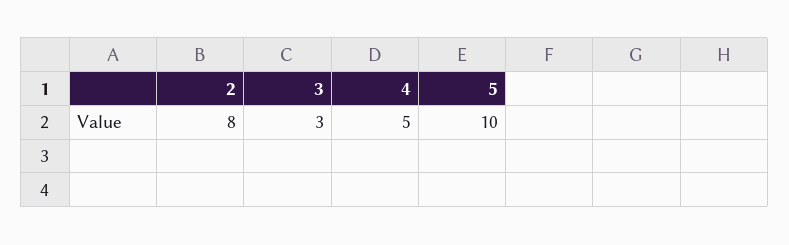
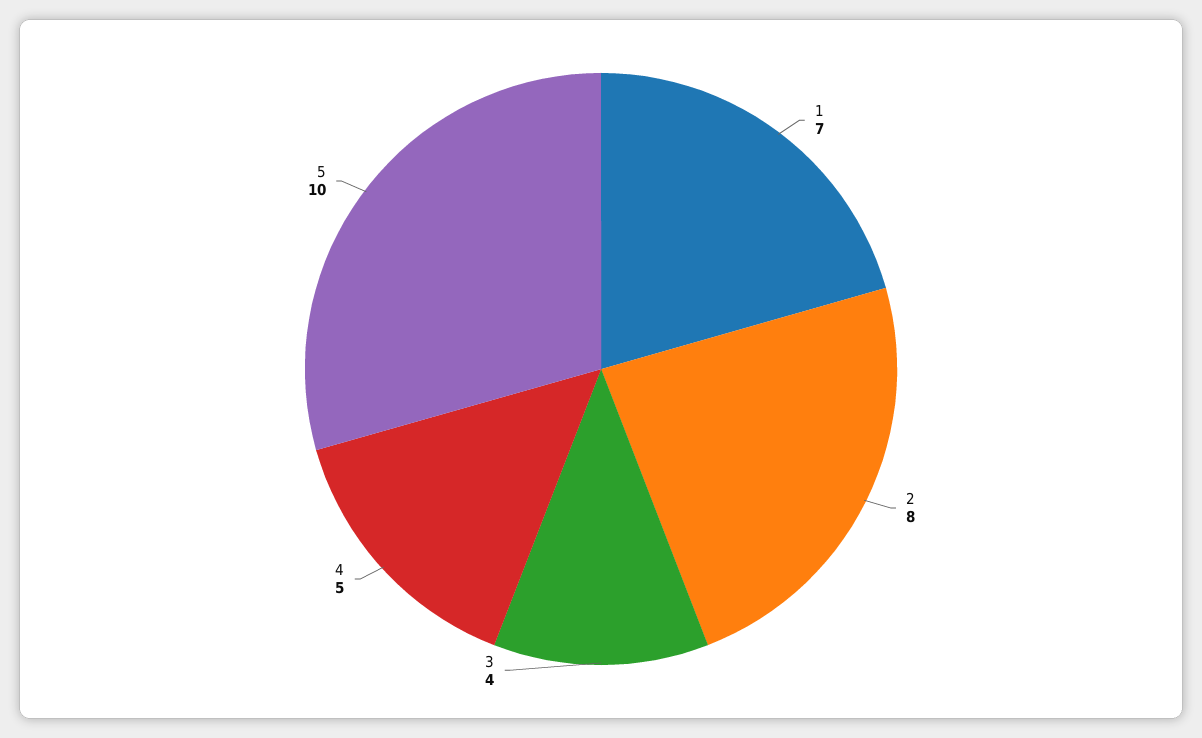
  {
    "2": 8,
-   "3": 3,
+   "3": 4,
    "4": 5,
-   "5": 10
+   "5": 10,
+   "1": 7
  }

